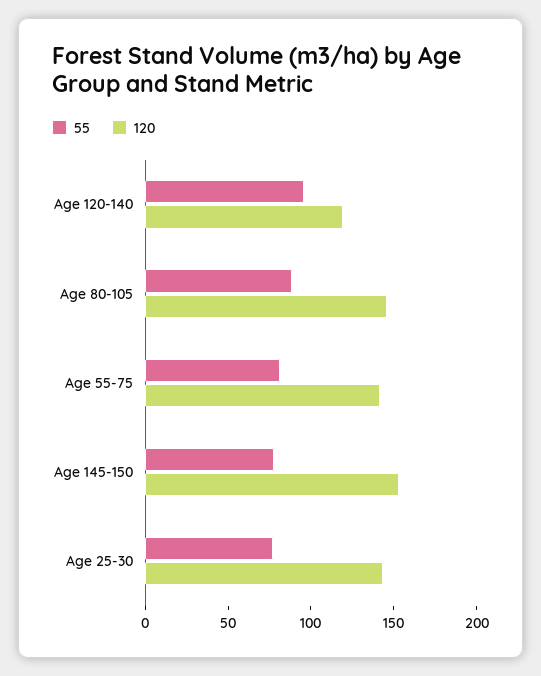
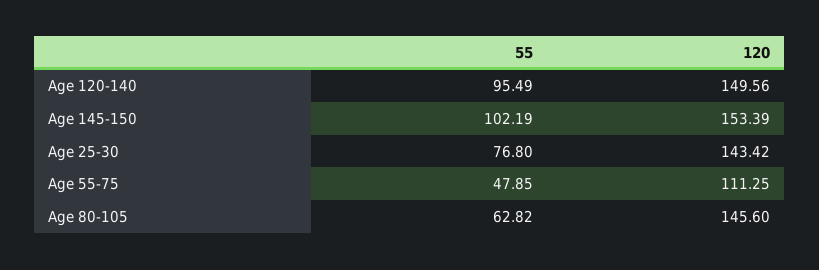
  {
    "55": {
      "Age 120-140": 95.49,
-     "Age 80-105": 90,
+     "Age 80-105": 62.82,
-     "Age 55-75": 80,
+     "Age 55-75": 47.85,
-     "Age 145-150": 80,
+     "Age 145-150": 102.19,
      "Age 25-30": 76.8
    },
    "120": {
-     "Age 120-140": 120,
+     "Age 120-140": 149.56,
      "Age 80-105": 145.6,
-     "Age 55-75": 140,
+     "Age 55-75": 111.25,
      "Age 145-150": 153.39,
      "Age 25-30": 143.42
    }
  }

